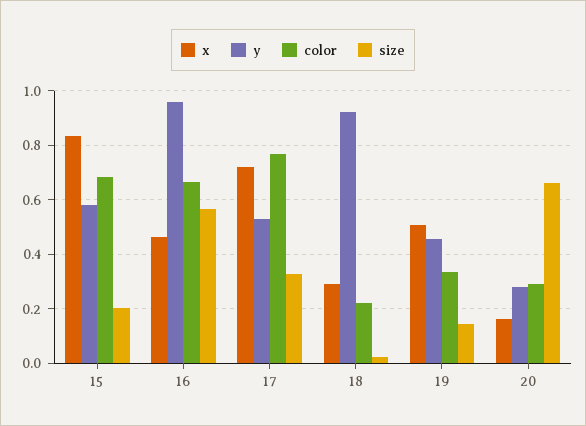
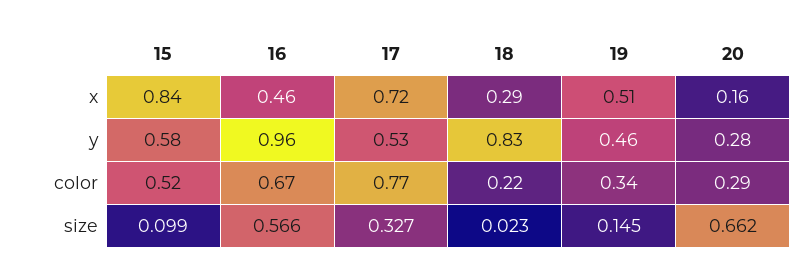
  {
    "x": {
      "15": 0.84,
      "16": 0.46,
      "17": 0.72,
      "18": 0.29,
      "19": 0.51,
      "20": 0.16
    },
    "y": {
      "15": 0.58,
      "16": 0.96,
      "17": 0.53,
-     "18": 0.925,
+     "18": 0.83,
      "19": 0.46,
      "20": 0.28
    },
    "color": {
-     "15": 0.675,
+     "15": 0.52,
      "16": 0.67,
      "17": 0.77,
      "18": 0.22,
      "19": 0.34,
      "20": 0.29
    },
    "size": {
-     "15": 0.2,
+     "15": 0.099,
      "16": 0.566,
      "17": 0.327,
      "18": 0.023,
      "19": 0.145,
      "20": 0.662
    }
  }

